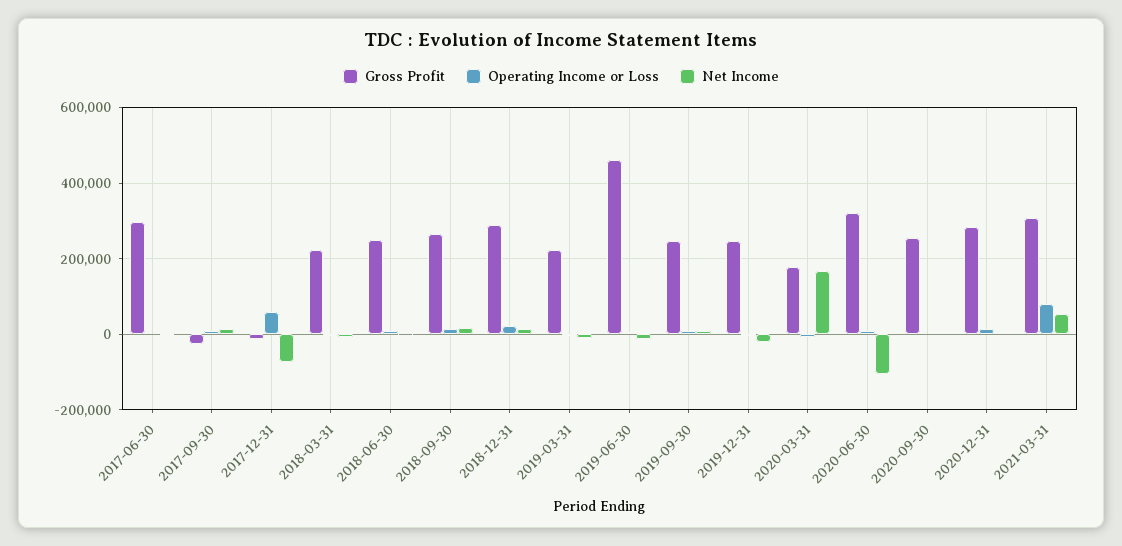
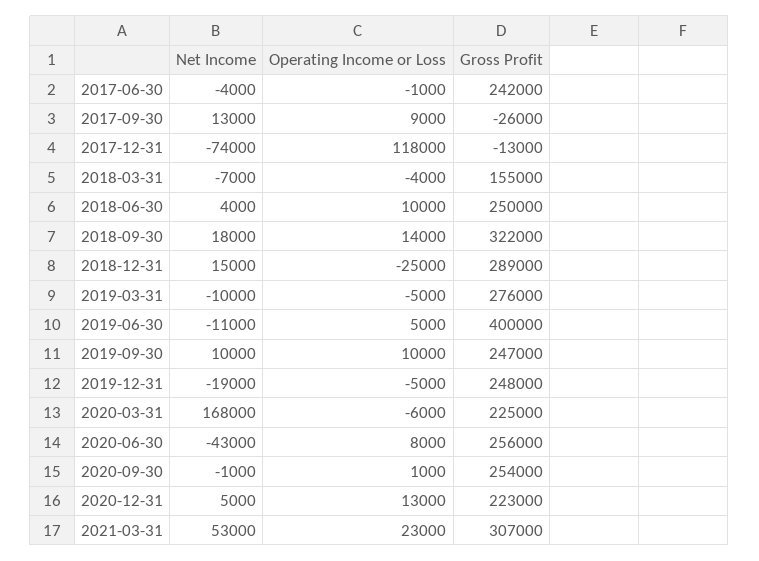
  {
    "Gross Profit": {
-     "2017-06-30": 300000,
+     "2017-06-30": 242000,
      "2017-09-30": -26000,
      "2017-12-31": -13000,
-     "2018-03-31": 220000,
+     "2018-03-31": 155000,
      "2018-06-30": 250000,
-     "2018-09-30": 260000,
+     "2018-09-30": 322000,
      "2018-12-31": 289000,
-     "2019-03-31": 220000,
+     "2019-03-31": 276000,
-     "2019-06-30": 460000,
+     "2019-06-30": 400000,
      "2019-09-30": 247000,
      "2019-12-31": 248000,
-     "2020-03-31": 180000,
+     "2020-03-31": 225000,
-     "2020-06-30": 320000,
+     "2020-06-30": 256000,
      "2020-09-30": 254000,
-     "2020-12-31": 280000,
+     "2020-12-31": 223000,
      "2021-03-31": 307000
    },
    "Operating Income or Loss": {
      "2017-06-30": -1000,
      "2017-09-30": 9000,
-     "2017-12-31": 60000,
+     "2017-12-31": 118000,
      "2018-03-31": -4000,
      "2018-06-30": 10000,
      "2018-09-30": 14000,
-     "2018-12-31": 20000,
+     "2018-12-31": -25000,
      "2019-03-31": -5000,
      "2019-06-30": 5000,
      "2019-09-30": 10000,
      "2019-12-31": -5000,
      "2020-03-31": -6000,
      "2020-06-30": 8000,
      "2020-09-30": 1000,
      "2020-12-31": 13000,
-     "2021-03-31": 80000
+     "2021-03-31": 23000
    },
    "Net Income": {
      "2017-06-30": -4000,
      "2017-09-30": 13000,
      "2017-12-31": -74000,
      "2018-03-31": -7000,
      "2018-06-30": 4000,
      "2018-09-30": 18000,
      "2018-12-31": 15000,
      "2019-03-31": -10000,
      "2019-06-30": -11000,
      "2019-09-30": 10000,
      "2019-12-31": -19000,
      "2020-03-31": 168000,
-     "2020-06-30": -100000,
+     "2020-06-30": -43000,
      "2020-09-30": -1000,
      "2020-12-31": 5000,
      "2021-03-31": 53000
    }
  }

